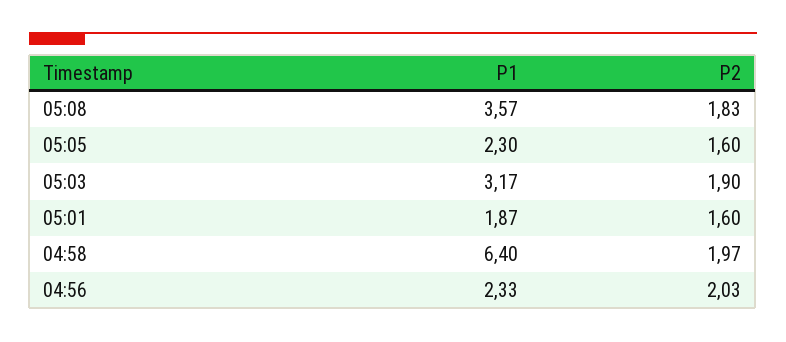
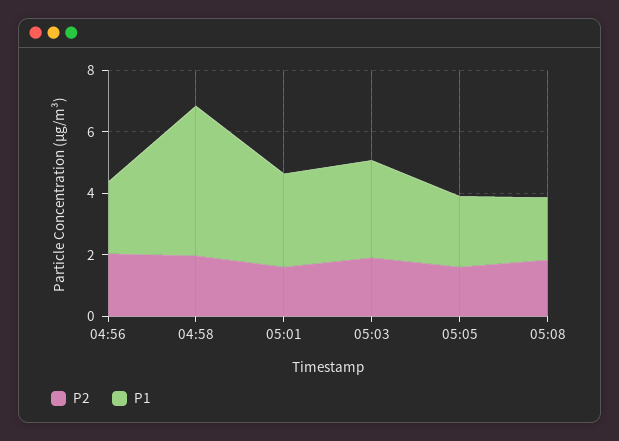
  {
    "P1": {
-     "05:08": 3.57,
+     "05:08": 2,
      "05:05": 2.3,
      "05:03": 3.17,
-     "05:01": 1.87,
+     "05:01": 3,
-     "04:58": 6.4,
+     "04:58": 5,
      "04:56": 2.33
    },
    "P2": {
      "05:08": 1.83,
      "05:05": 1.6,
      "05:03": 1.9,
      "05:01": 1.6,
      "04:58": 1.97,
      "04:56": 2.03
    }
  }

